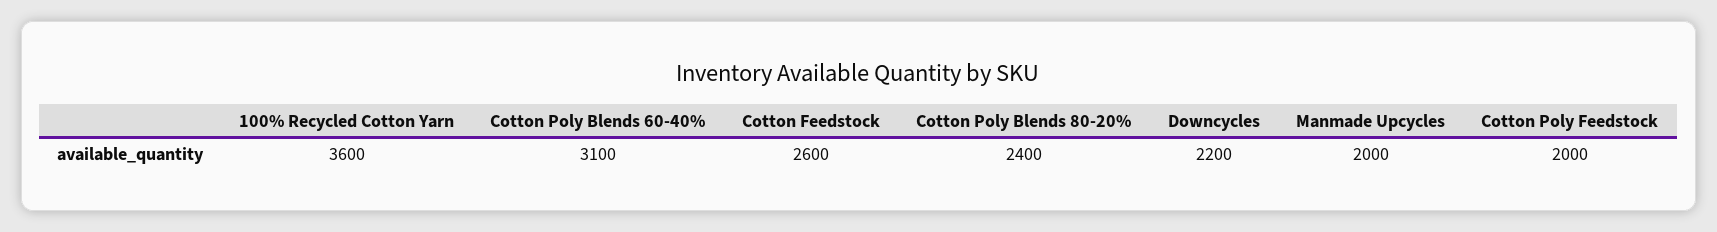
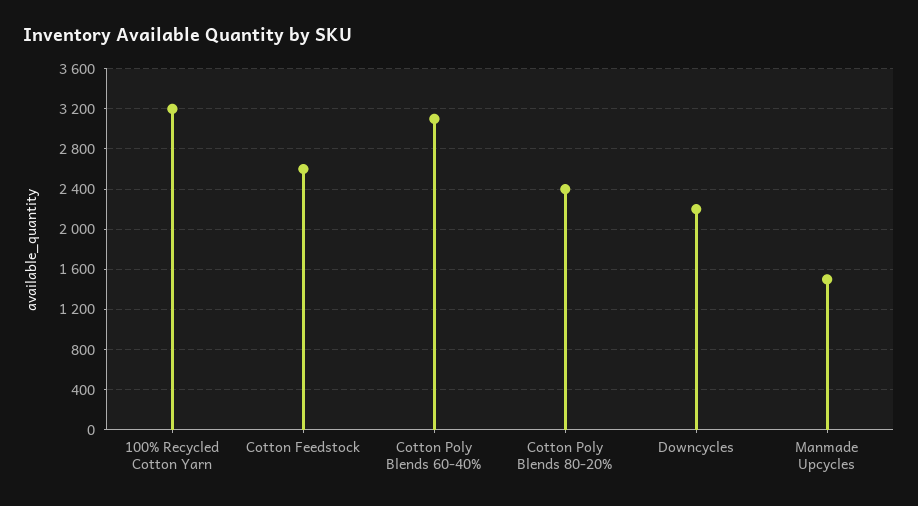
  {
-   "100% Recycled Cotton Yarn": 3600,
+   "100% Recycled Cotton Yarn": 3200,
    "Cotton Poly Blends 60-40%": 3100,
    "Cotton Feedstock": 2600,
    "Cotton Poly Blends 80-20%": 2400,
    "Downcycles": 2200,
-   "Manmade Upcycles": 2000,
+   "Manmade Upcycles": 1500
-   "Cotton Poly Feedstock": 2000
  }

